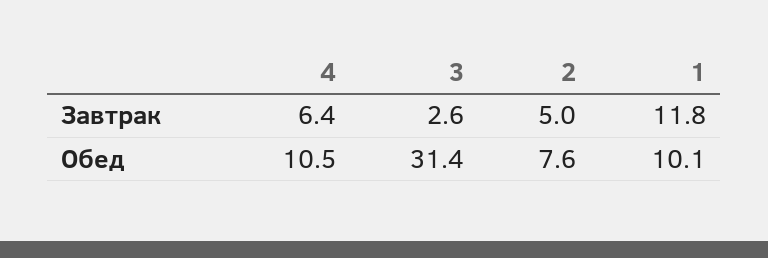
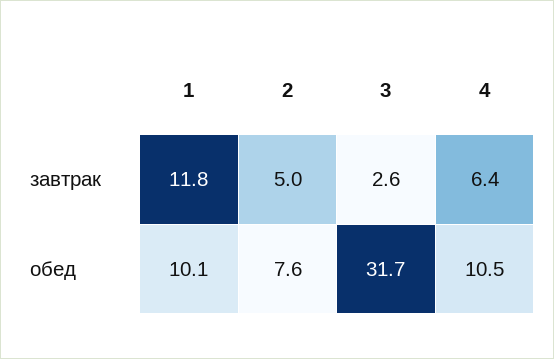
  {
    "4": {
      "Завтрак": 6.4,
      "Обед": 10.5
    },
    "3": {
      "Завтрак": 2.6,
-     "Обед": 31.4
+     "Обед": 31.7
    },
    "2": {
      "Завтрак": 5,
      "Обед": 7.6
    },
    "1": {
      "Завтрак": 11.8,
      "Обед": 10.1
    }
  }

